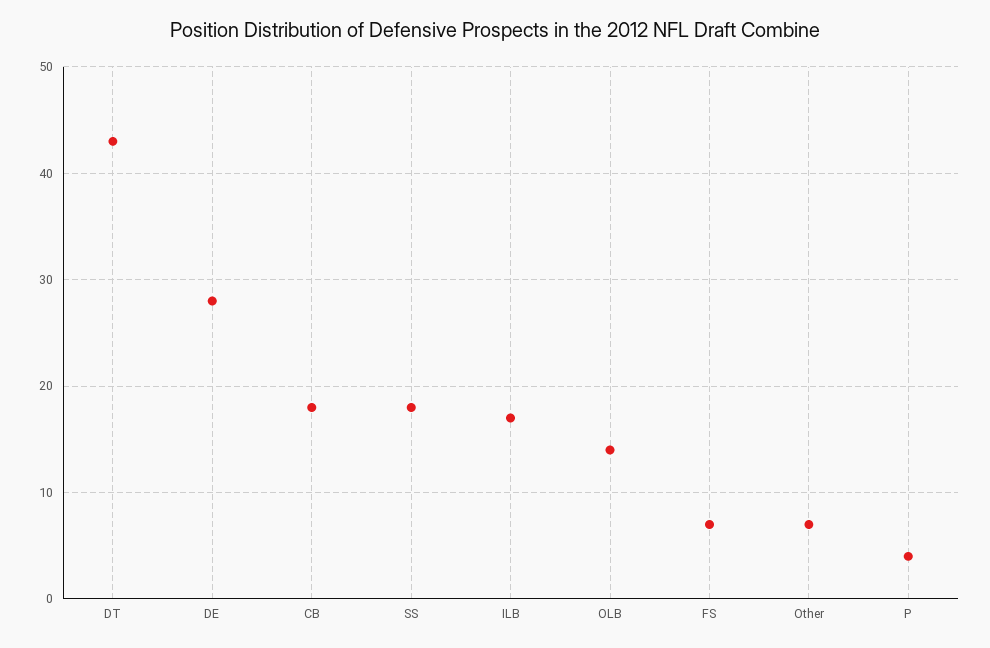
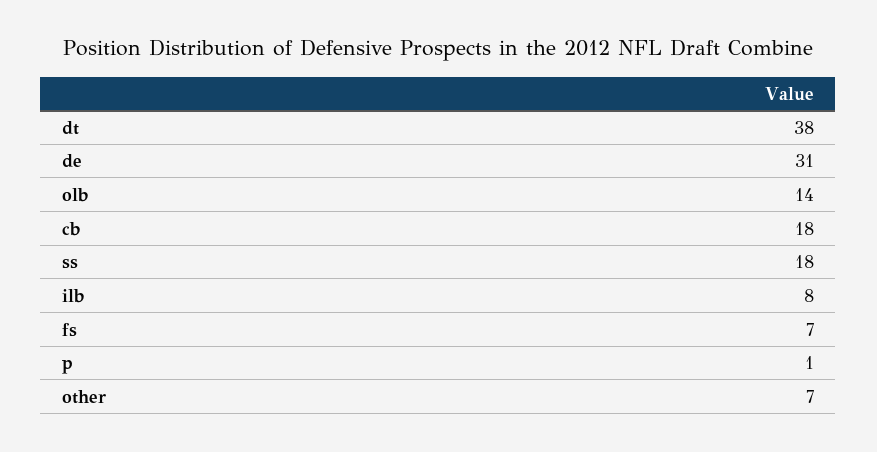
  {
-   "DT": 43,
+   "DT": 38,
-   "DE": 28,
+   "DE": 31,
    "CB": 18,
    "SS": 18,
-   "ILB": 17,
+   "ILB": 8,
    "OLB": 14,
    "FS": 7,
    "Other": 7,
-   "P": 4
+   "P": 1
  }

